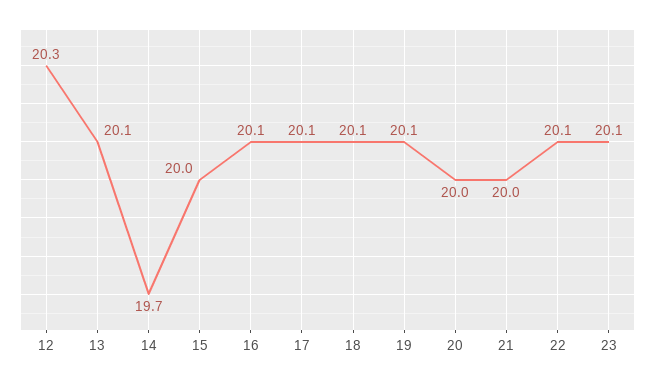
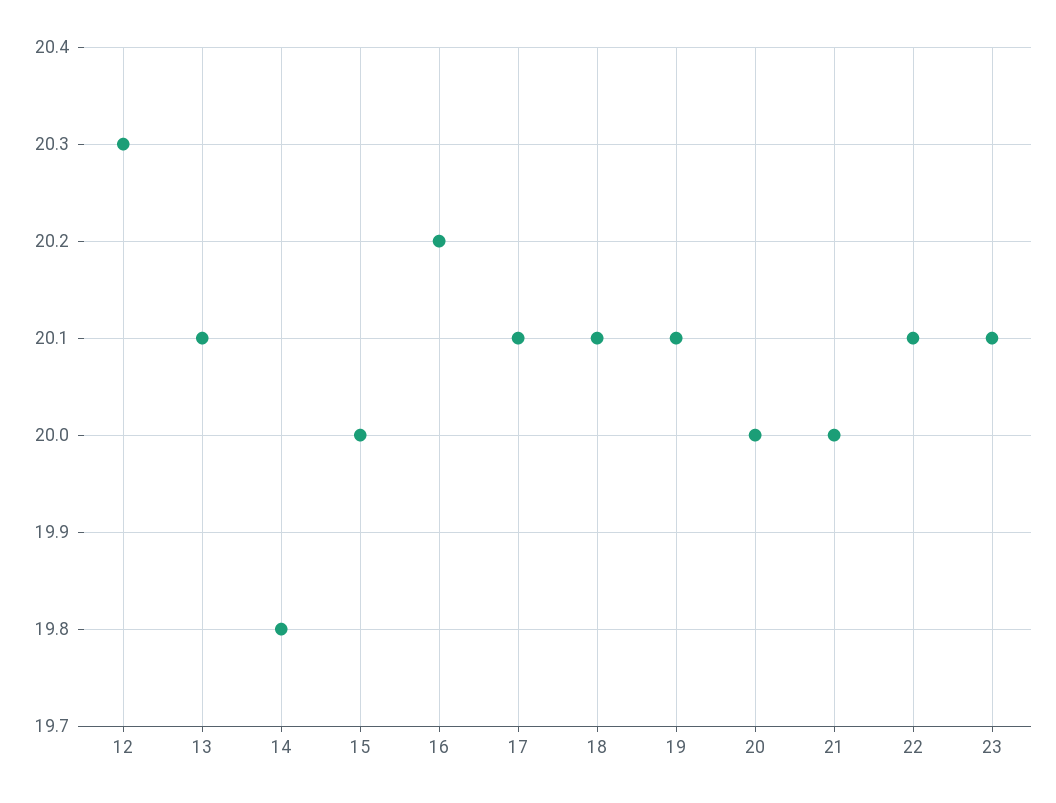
  {
    "12": 20.3,
    "13": 20.1,
-   "14": 19.7,
+   "14": 19.8,
    "15": 20,
-   "16": 20.1,
+   "16": 20.2,
    "17": 20.1,
    "18": 20.1,
    "19": 20.1,
    "20": 20,
    "21": 20,
    "22": 20.1,
    "23": 20.1
  }

